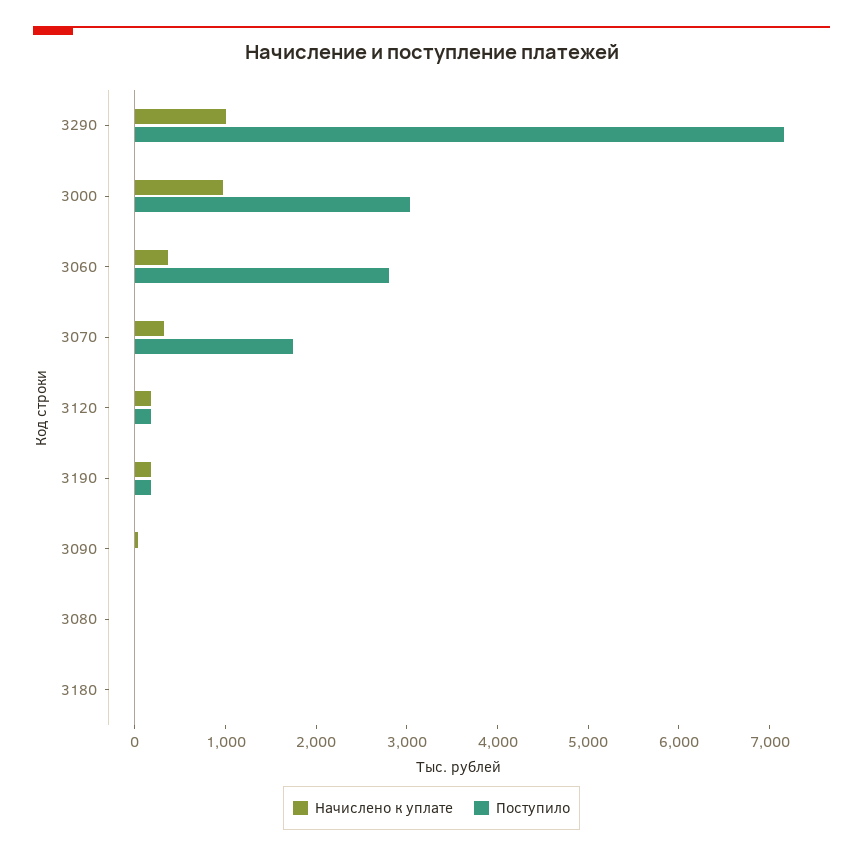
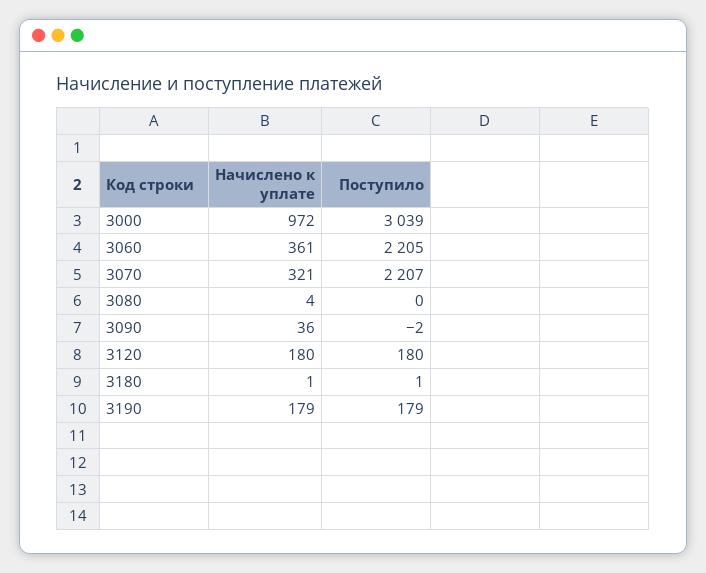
  {
    "Начислено к уплате": {
-     "3290": 1000,
      "3000": 972,
      "3060": 361,
      "3070": 321,
      "3120": 180,
      "3190": 179,
      "3090": 36,
      "3080": 4,
      "3180": 1
    },
    "Поступило": {
-     "3290": 7200,
      "3000": 3039,
-     "3060": 2800,
+     "3060": 2205,
-     "3070": 1800,
+     "3070": 2207,
      "3120": 180,
      "3190": 179,
      "3090": -2,
      "3080": 0,
      "3180": 1
    }
  }

